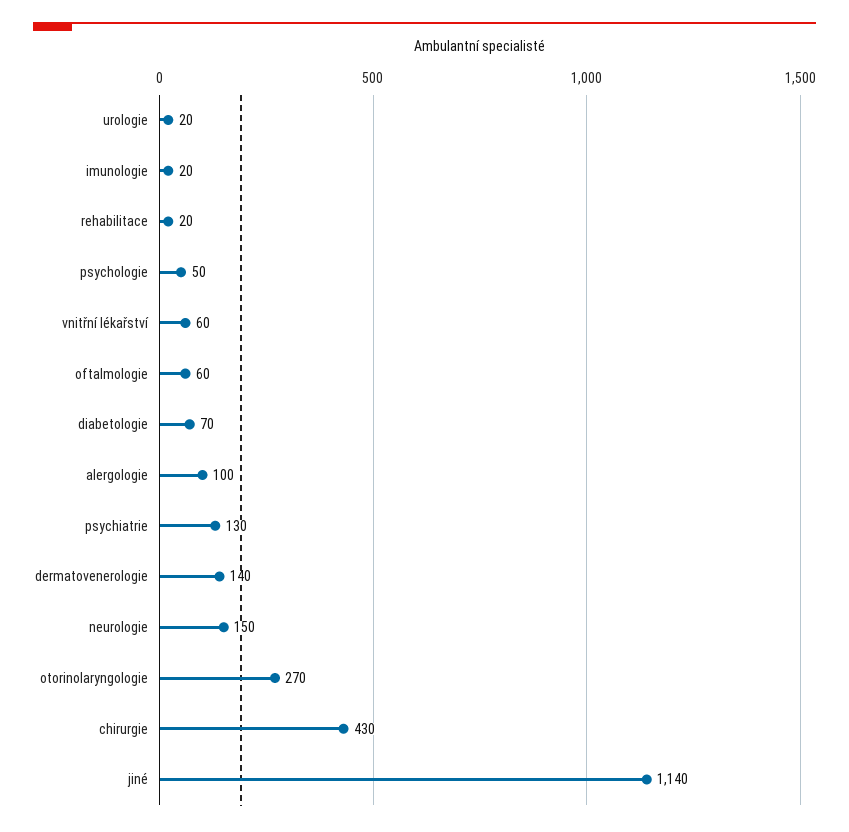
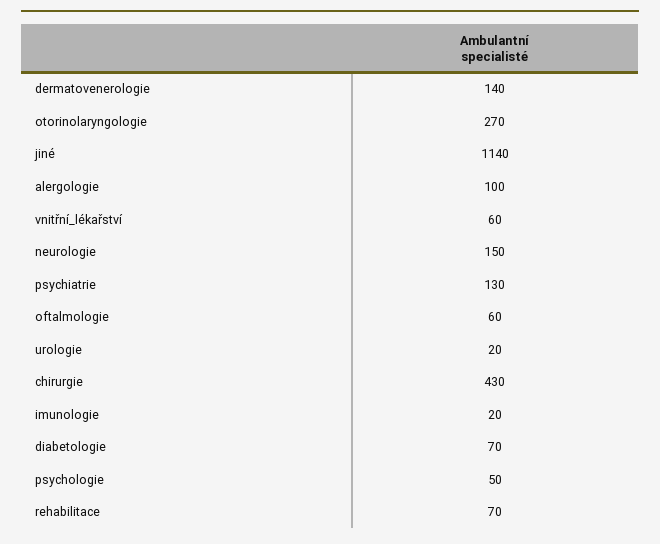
  {
    "urologie": 20,
    "imunologie": 20,
-   "rehabilitace": 20,
+   "rehabilitace": 70,
    "psychologie": 50,
    "vnitřní lékařství": 60,
    "oftalmologie": 60,
    "diabetologie": 70,
    "alergologie": 100,
    "psychiatrie": 130,
    "dermatovenerologie": 140,
    "neurologie": 150,
    "otorinolaryngologie": 270,
    "chirurgie": 430,
    "jiné": 1140
  }

